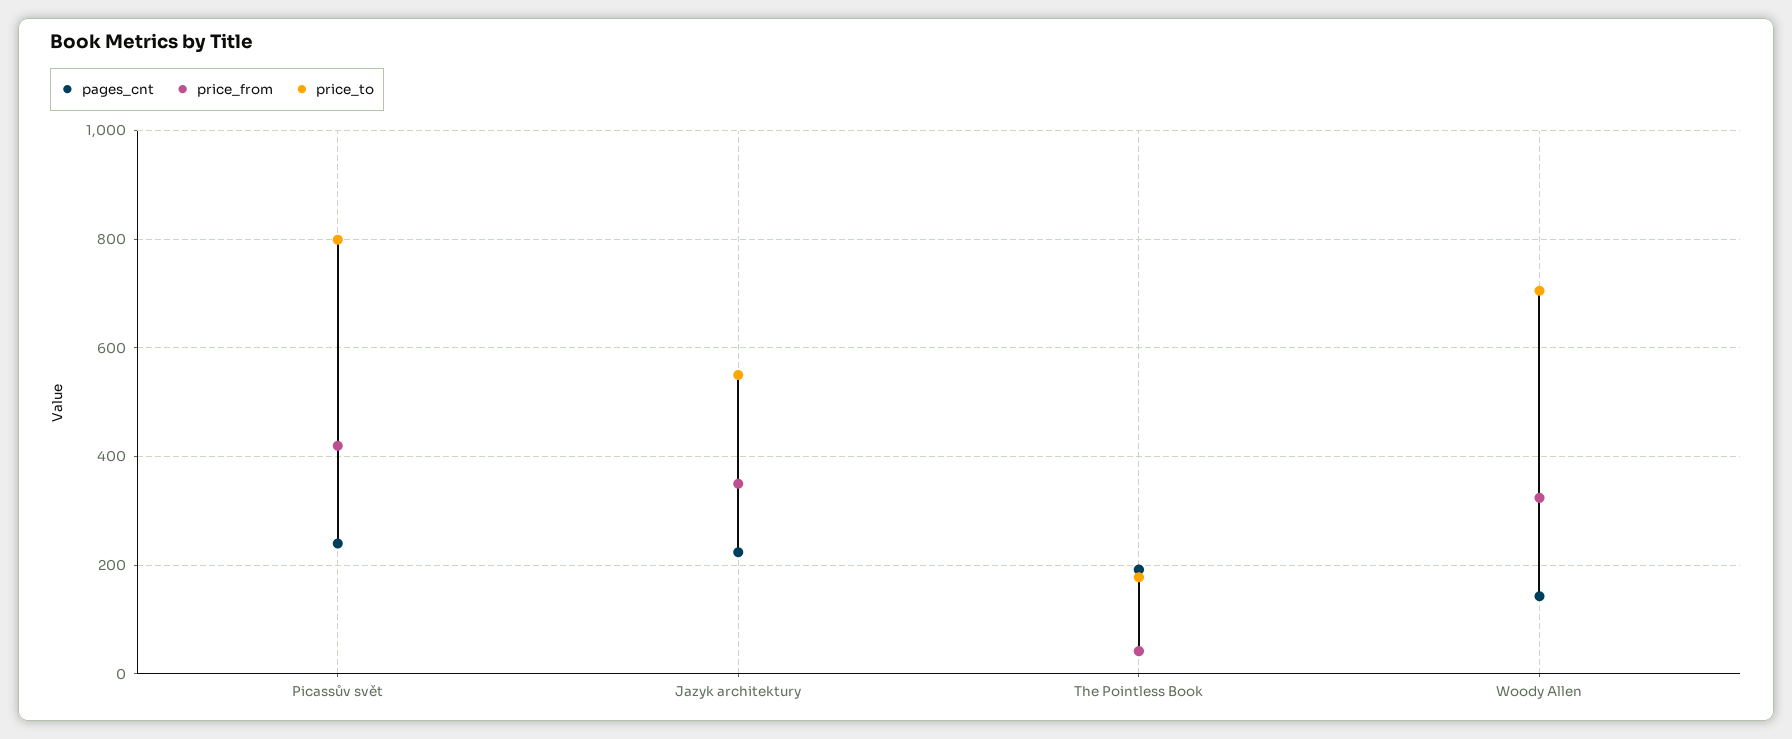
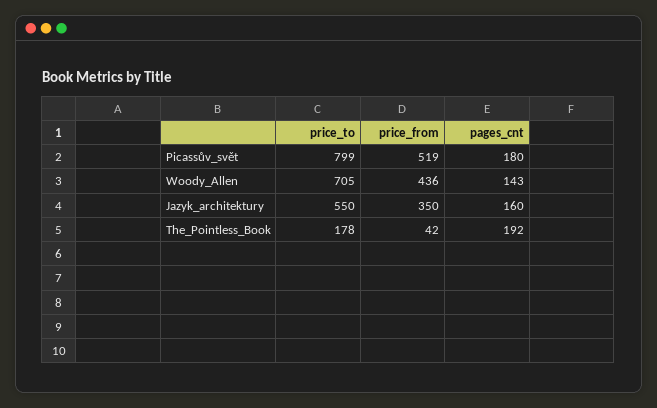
  {
    "pages_cnt": {
-     "Picassův svět": 240,
+     "Picassův svět": 180,
-     "Jazyk architektury": 220,
+     "Jazyk architektury": 160,
      "The Pointless Book": 192,
      "Woody Allen": 143
    },
    "price_from": {
-     "Picassův svět": 420,
+     "Picassův svět": 519,
      "Jazyk architektury": 350,
      "The Pointless Book": 42,
-     "Woody Allen": 320
+     "Woody Allen": 436
    },
    "price_to": {
      "Picassův svět": 799,
      "Jazyk architektury": 550,
      "The Pointless Book": 178,
      "Woody Allen": 705
    }
  }

